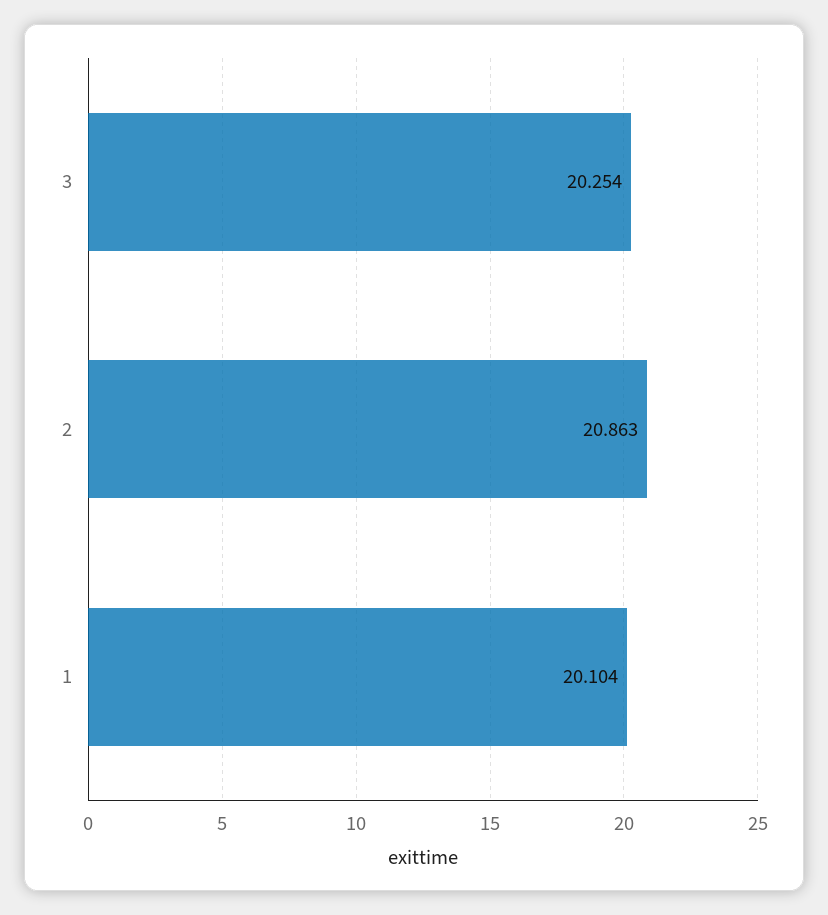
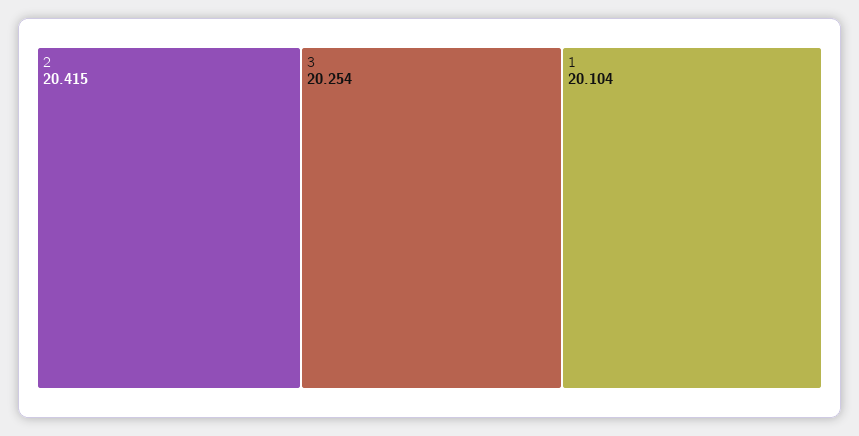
  {
    "3": 20.254,
-   "2": 20.863,
+   "2": 20.415,
    "1": 20.104
  }

